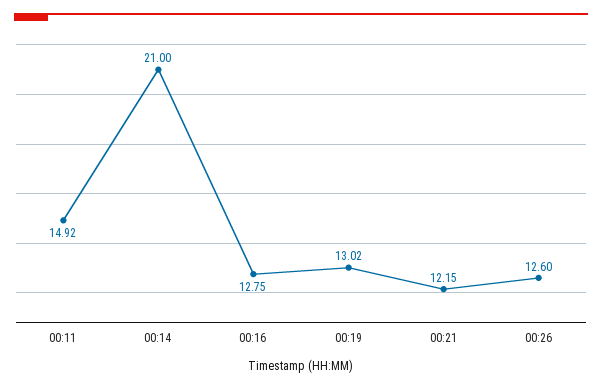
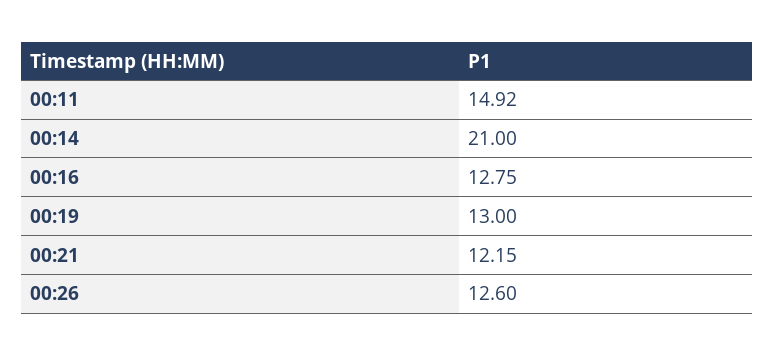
  {
    "00:11": 14.92,
    "00:14": 21,
    "00:16": 12.75,
-   "00:19": 13.02,
+   "00:19": 13,
    "00:21": 12.15,
    "00:26": 12.6
  }

